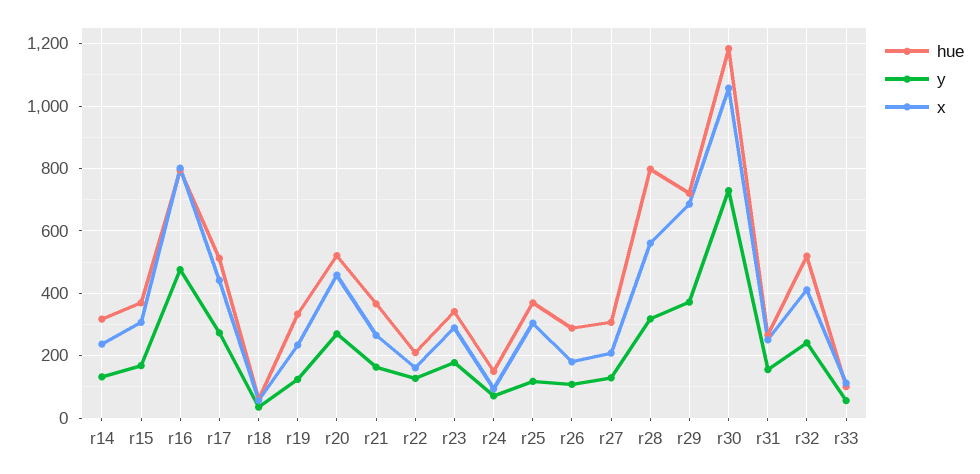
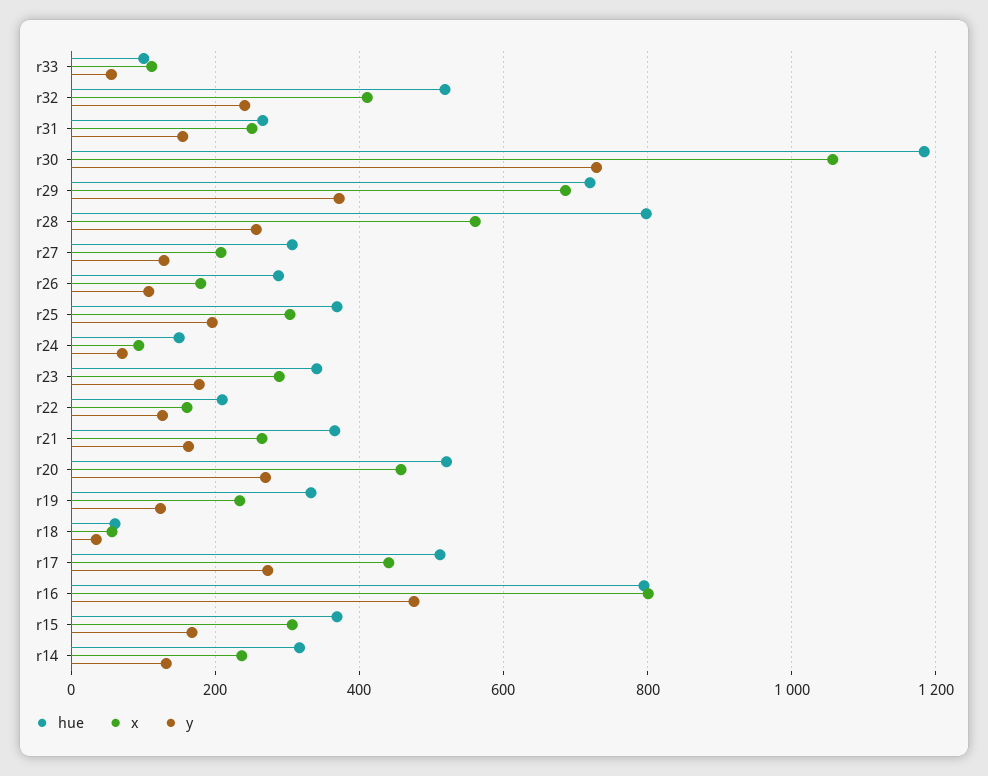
  {
    "hue": {
      "r14": 320,
      "r15": 360,
      "r16": 800,
      "r17": 520,
      "r18": 60,
      "r19": 340,
      "r20": 520,
      "r21": 360,
      "r22": 220,
      "r23": 340,
      "r24": 160,
      "r25": 360,
      "r26": 280,
      "r27": 300,
      "r28": 800,
      "r29": 720,
      "r30": 1180,
      "r31": 260,
      "r32": 520,
      "r33": 100
    },
    "y": {
      "r14": 140,
      "r15": 160,
      "r16": 480,
      "r17": 280,
      "r18": 40,
      "r19": 120,
      "r20": 280,
      "r21": 160,
      "r22": 120,
      "r23": 180,
      "r24": 80,
-     "r25": 120,
+     "r25": 200,
      "r26": 100,
      "r27": 120,
-     "r28": 320,
+     "r28": 260,
      "r29": 380,
      "r30": 720,
      "r31": 160,
      "r32": 240,
      "r33": 60
    },
    "x": {
      "r14": 240,
      "r15": 300,
      "r16": 800,
      "r17": 440,
      "r18": 60,
      "r19": 240,
      "r20": 460,
      "r21": 260,
      "r22": 160,
      "r23": 280,
      "r24": 100,
      "r25": 300,
      "r26": 180,
      "r27": 200,
      "r28": 560,
      "r29": 680,
      "r30": 1060,
      "r31": 260,
      "r32": 420,
      "r33": 120
    }
  }

